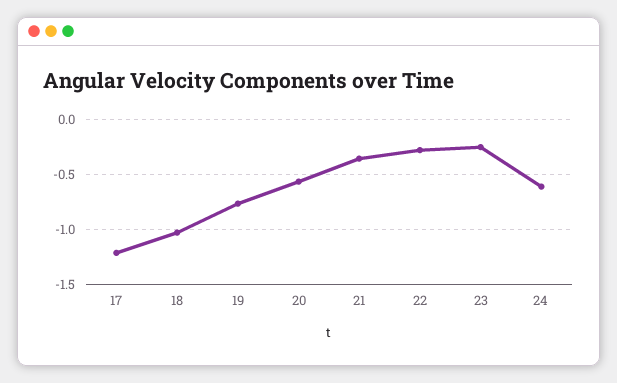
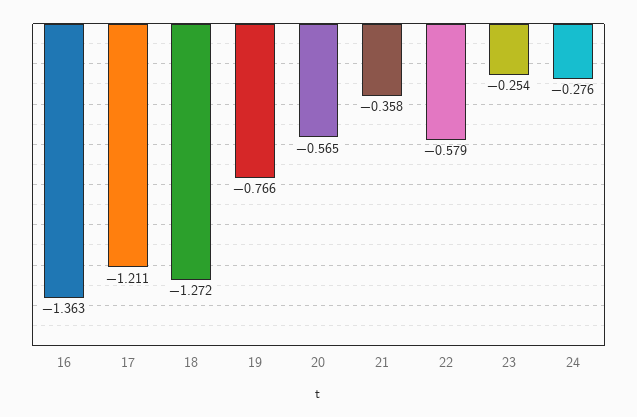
  {
    "17": -1.211,
-   "18": -1,
+   "18": -1.272,
    "19": -0.766,
    "20": -0.565,
    "21": -0.358,
-   "22": -0.3,
+   "22": -0.579,
    "23": -0.254,
-   "24": -0.6
+   "24": -0.276,
+   "16": -1.363
  }

